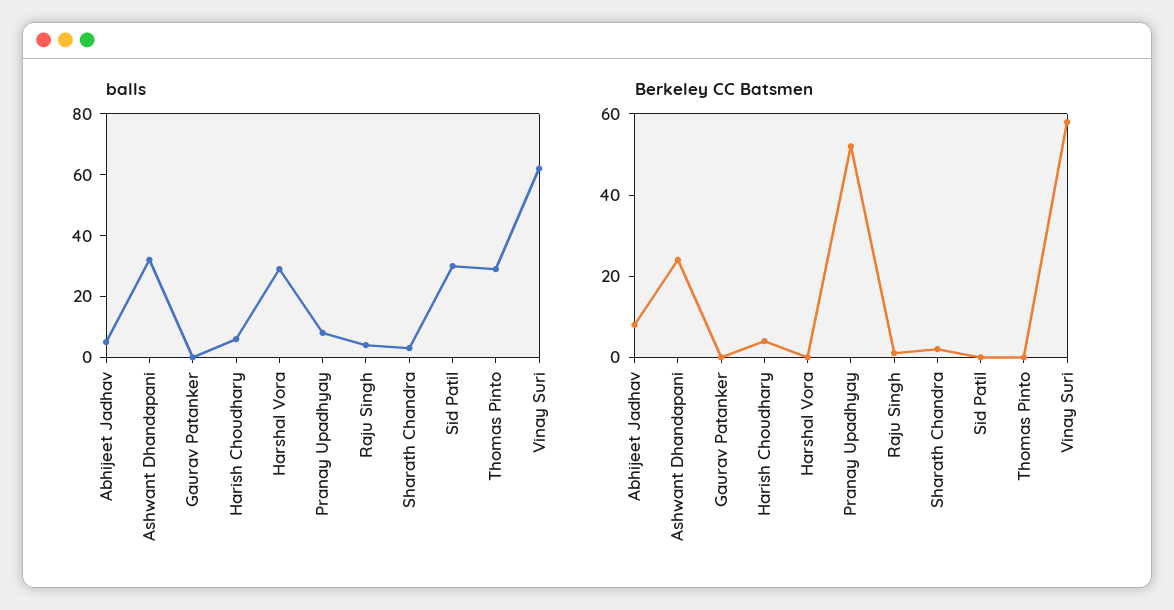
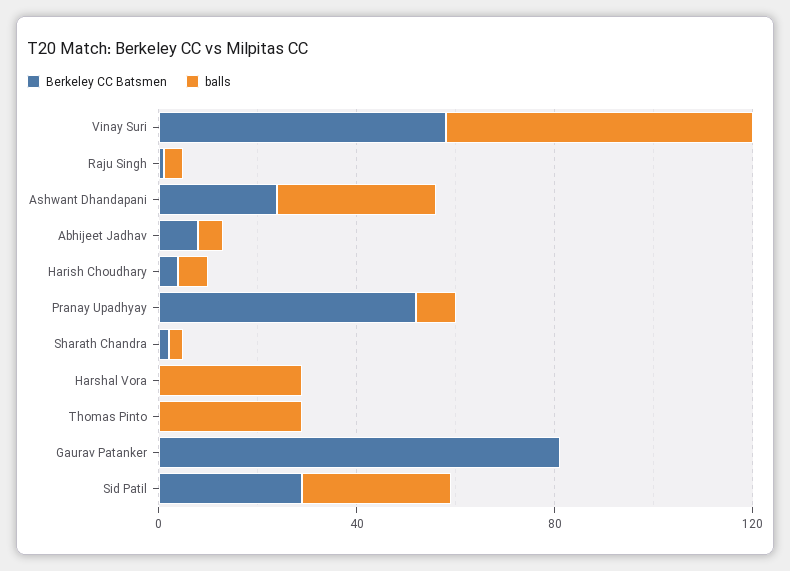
  {
    "balls": {
      "Abhijeet Jadhav": 5,
      "Ashwant Dhandapani": 30,
      "Gaurav Patanker": 0,
      "Harish Choudhary": 5,
      "Harshal Vora": 30,
      "Pranay Upadhyay": 10,
      "Raju Singh": 5,
      "Sharath Chandra": 5,
      "Sid Patil": 30,
      "Thomas Pinto": 30,
      "Vinay Suri": 60
    },
    "Berkeley CC Batsmen": {
      "Abhijeet Jadhav": 10,
      "Ashwant Dhandapani": 25,
-     "Gaurav Patanker": 0,
+     "Gaurav Patanker": 80,
      "Harish Choudhary": 5,
      "Harshal Vora": 0,
      "Pranay Upadhyay": 50,
      "Raju Singh": 0,
      "Sharath Chandra": 0,
-     "Sid Patil": 0,
+     "Sid Patil": 30,
      "Thomas Pinto": 0,
      "Vinay Suri": 60
    }
  }

